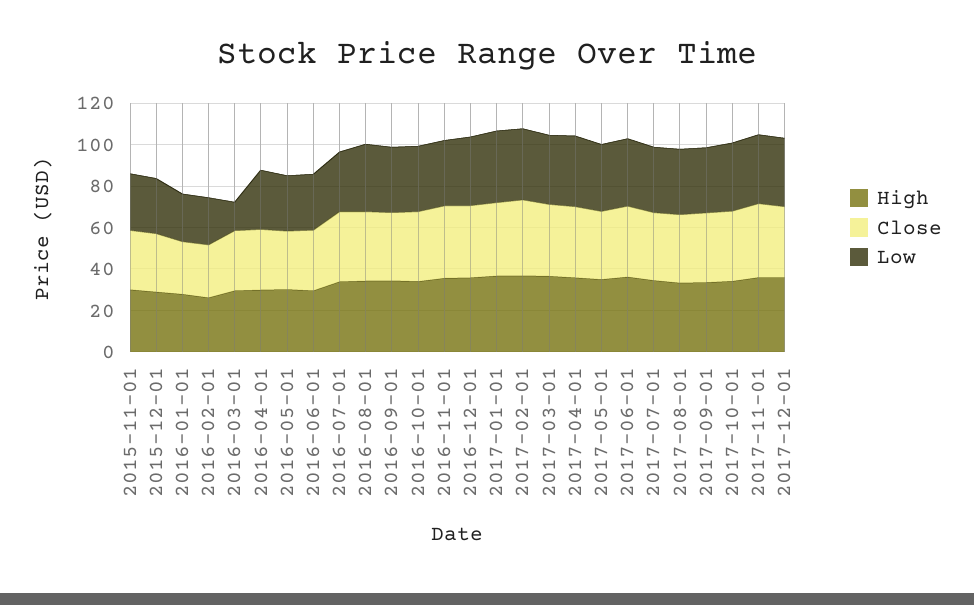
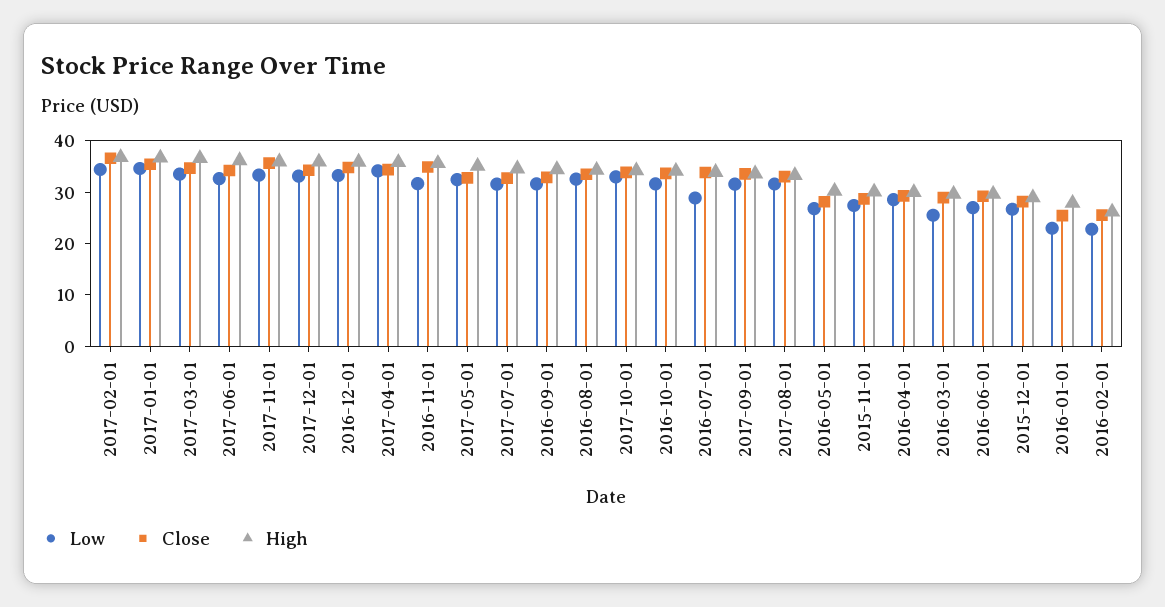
  {
    "High": {
      "2015-11-01": 30,
      "2015-12-01": 28,
      "2016-01-01": 28,
      "2016-02-01": 26,
      "2016-03-01": 30,
      "2016-04-01": 30,
      "2016-05-01": 30,
      "2016-06-01": 30,
      "2016-07-01": 34,
      "2016-08-01": 34,
      "2016-09-01": 34,
      "2016-10-01": 34,
      "2016-11-01": 36,
      "2016-12-01": 36,
      "2017-01-01": 36,
      "2017-02-01": 36,
      "2017-03-01": 36,
      "2017-04-01": 36,
      "2017-05-01": 36,
      "2017-06-01": 36,
      "2017-07-01": 34,
      "2017-08-01": 34,
      "2017-09-01": 34,
      "2017-10-01": 34,
      "2017-11-01": 36,
      "2017-12-01": 36
    },
    "Close": {
      "2015-11-01": 28,
      "2015-12-01": 28,
      "2016-01-01": 26,
      "2016-02-01": 26,
      "2016-03-01": 28,
      "2016-04-01": 30,
      "2016-05-01": 28,
      "2016-06-01": 30,
      "2016-07-01": 34,
      "2016-08-01": 34,
      "2016-09-01": 32,
      "2016-10-01": 34,
      "2016-11-01": 34,
      "2016-12-01": 34,
      "2017-01-01": 36,
      "2017-02-01": 36,
      "2017-03-01": 34,
      "2017-04-01": 34,
      "2017-05-01": 32,
      "2017-06-01": 34,
      "2017-07-01": 32,
      "2017-08-01": 34,
      "2017-09-01": 34,
      "2017-10-01": 34,
      "2017-11-01": 36,
      "2017-12-01": 34
    },
    "Low": {
      "2015-11-01": 28,
      "2015-12-01": 26,
      "2016-01-01": 22,
      "2016-02-01": 22,
-     "2016-03-01": 15,
+     "2016-03-01": 26,
      "2016-04-01": 28,
      "2016-05-01": 26,
      "2016-06-01": 26,
      "2016-07-01": 28,
      "2016-08-01": 32,
      "2016-09-01": 32,
      "2016-10-01": 32,
      "2016-11-01": 32,
      "2016-12-01": 34,
      "2017-01-01": 34,
      "2017-02-01": 34,
      "2017-03-01": 34,
      "2017-04-01": 34,
      "2017-05-01": 32,
      "2017-06-01": 32,
      "2017-07-01": 32,
      "2017-08-01": 32,
      "2017-09-01": 32,
      "2017-10-01": 32,
      "2017-11-01": 34,
      "2017-12-01": 34
    }
  }

